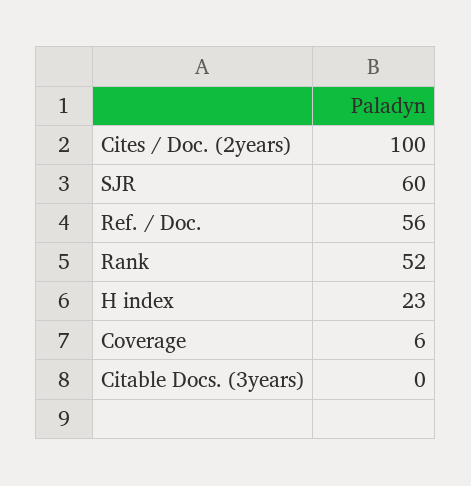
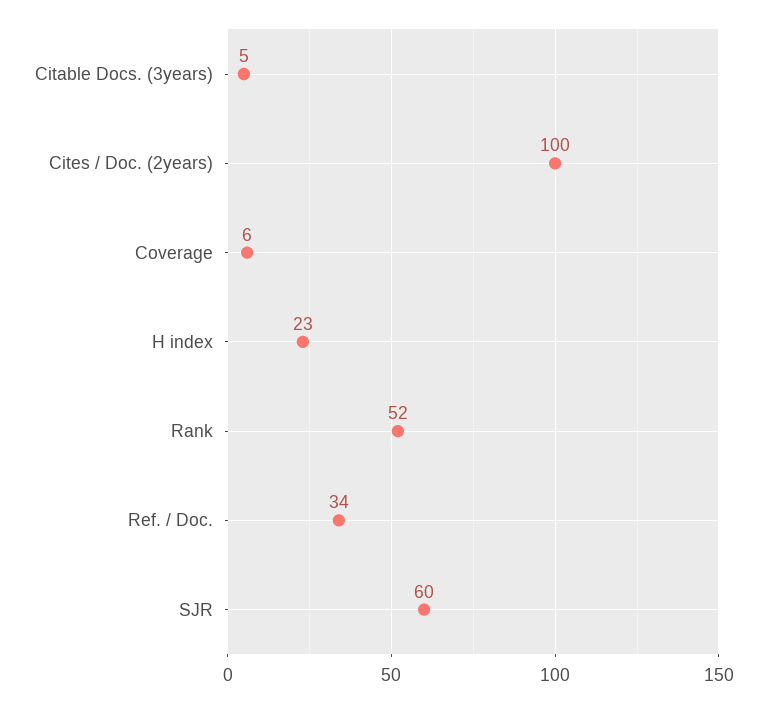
  {
    "Cites / Doc. (2years)": 100,
    "SJR": 60,
-   "Ref. / Doc.": 56,
+   "Ref. / Doc.": 34,
    "Rank": 52,
    "H index": 23,
    "Coverage": 6,
-   "Citable Docs. (3years)": 0
+   "Citable Docs. (3years)": 5
  }

